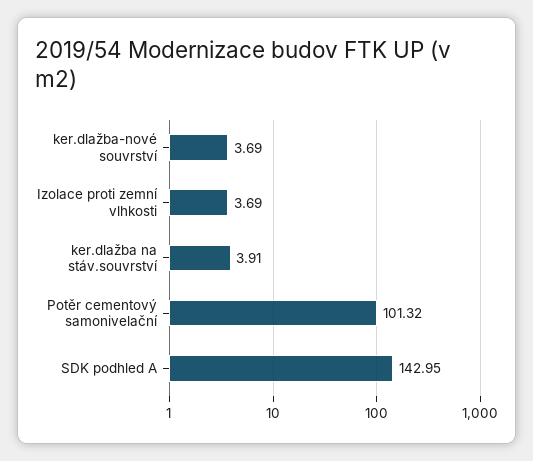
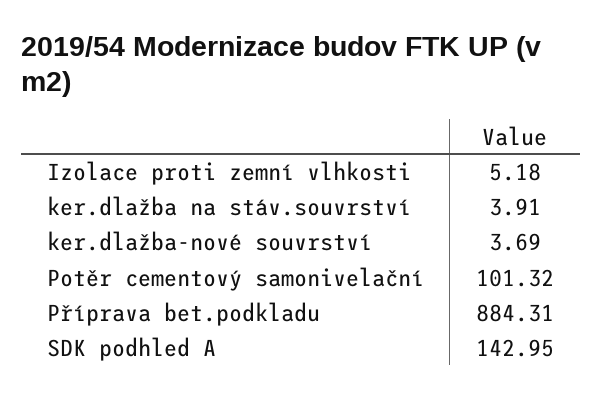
  {
    "ker.dlažba-nové souvrství": 3.69,
-   "Izolace proti zemní vlhkosti": 3.69,
+   "Izolace proti zemní vlhkosti": 5.18,
    "ker.dlažba na stáv.souvrství": 3.91,
    "Potěr cementový samonivelační": 101.32,
-   "SDK podhled A": 142.95
+   "SDK podhled A": 142.95,
+   "Příprava bet.podkladu": 884.31
  }

